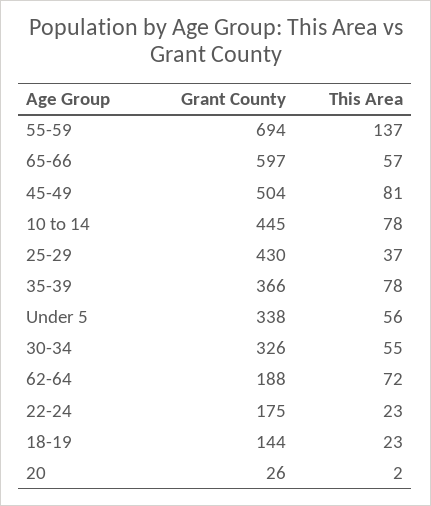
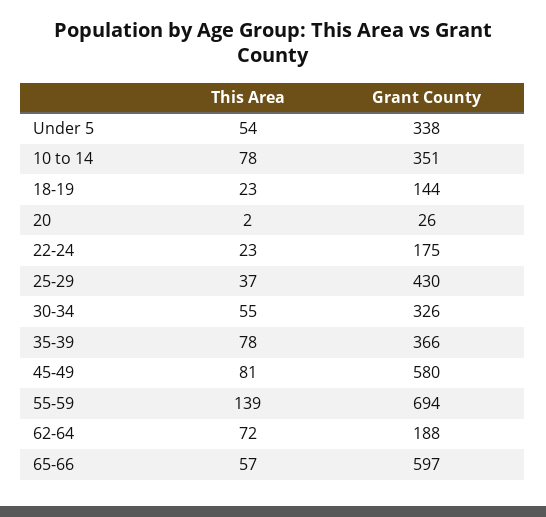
  {
    "Grant County": {
      "55-59": 694,
      "65-66": 597,
-     "45-49": 504,
+     "45-49": 580,
-     "10 to 14": 445,
+     "10 to 14": 351,
      "25-29": 430,
      "35-39": 366,
      "Under 5": 338,
      "30-34": 326,
      "62-64": 188,
      "22-24": 175,
      "18-19": 144,
      "20": 26
    },
    "This Area": {
-     "55-59": 137,
+     "55-59": 139,
      "65-66": 57,
      "45-49": 81,
      "10 to 14": 78,
      "25-29": 37,
      "35-39": 78,
-     "Under 5": 56,
+     "Under 5": 54,
      "30-34": 55,
      "62-64": 72,
      "22-24": 23,
      "18-19": 23,
      "20": 2
    }
  }

